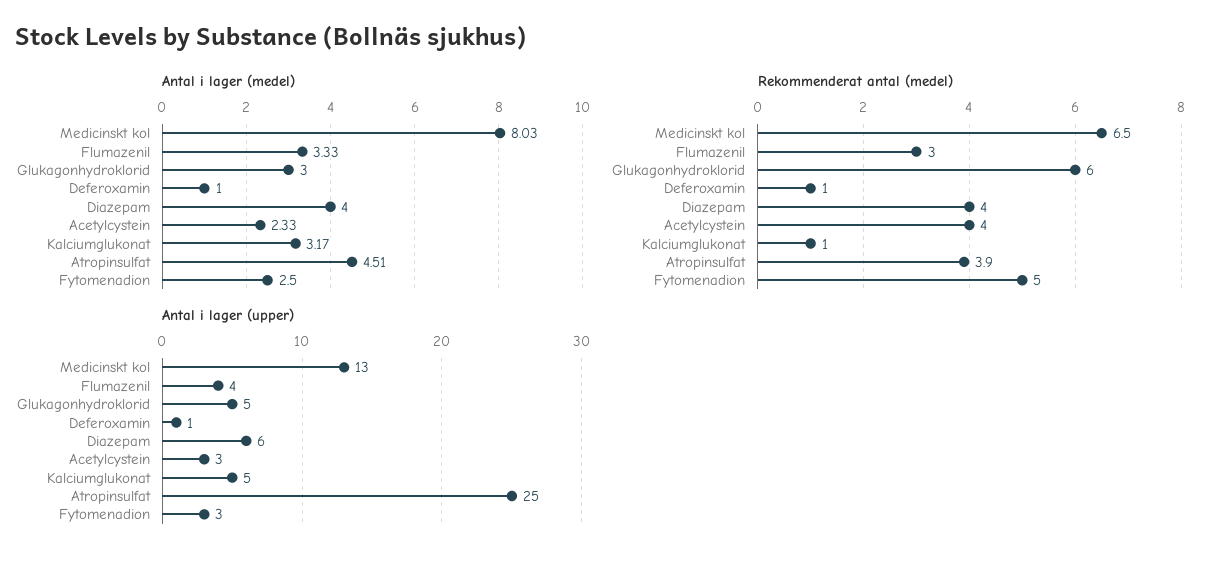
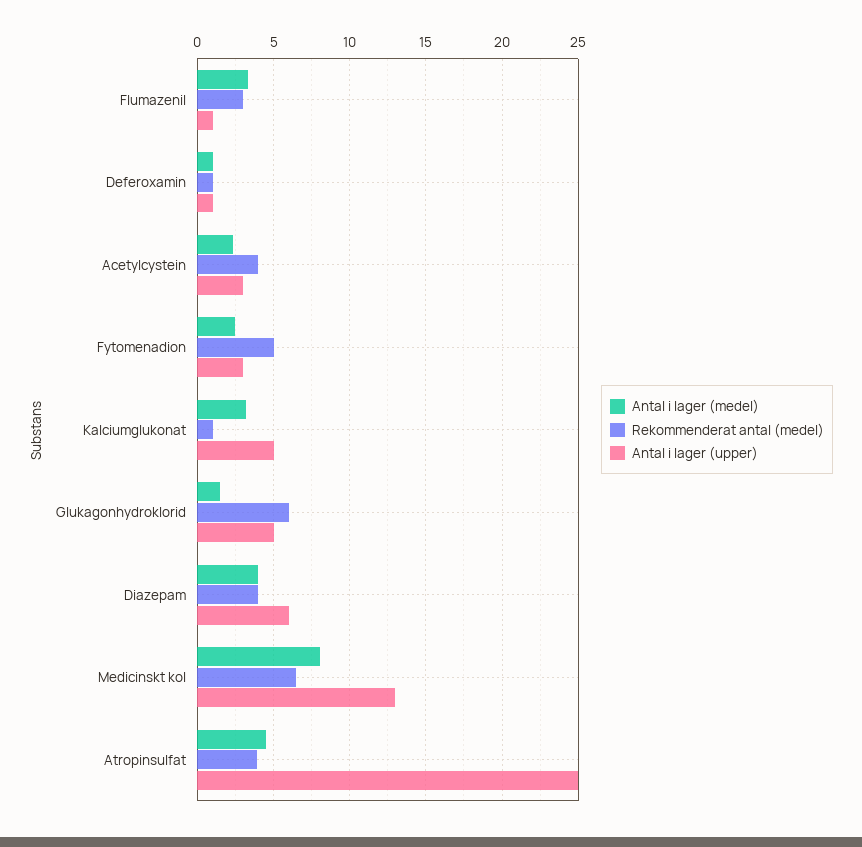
  {
    "Antal i lager (medel)": {
      "Medicinskt kol": 8.03,
      "Flumazenil": 3.33,
-     "Glukagonhydroklorid": 3,
+     "Glukagonhydroklorid": 1.5,
      "Deferoxamin": 1,
      "Diazepam": 4,
      "Acetylcystein": 2.33,
      "Kalciumglukonat": 3.17,
      "Atropinsulfat": 4.51,
      "Fytomenadion": 2.5
    },
    "Rekommenderat antal (medel)": {
      "Medicinskt kol": 6.5,
      "Flumazenil": 3,
      "Glukagonhydroklorid": 6,
      "Deferoxamin": 1,
      "Diazepam": 4,
      "Acetylcystein": 4,
      "Kalciumglukonat": 1,
      "Atropinsulfat": 3.9,
      "Fytomenadion": 5
    },
    "Antal i lager (upper)": {
      "Medicinskt kol": 13,
-     "Flumazenil": 4,
+     "Flumazenil": 1,
      "Glukagonhydroklorid": 5,
      "Deferoxamin": 1,
      "Diazepam": 6,
      "Acetylcystein": 3,
      "Kalciumglukonat": 5,
      "Atropinsulfat": 25,
      "Fytomenadion": 3
    }
  }

